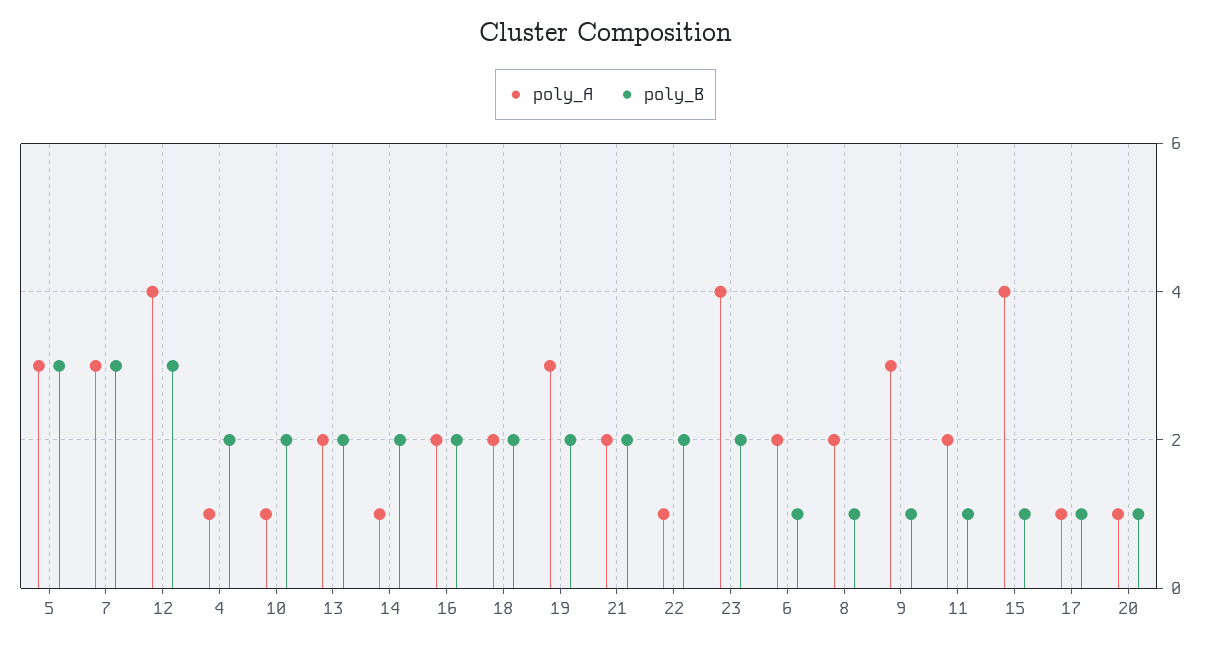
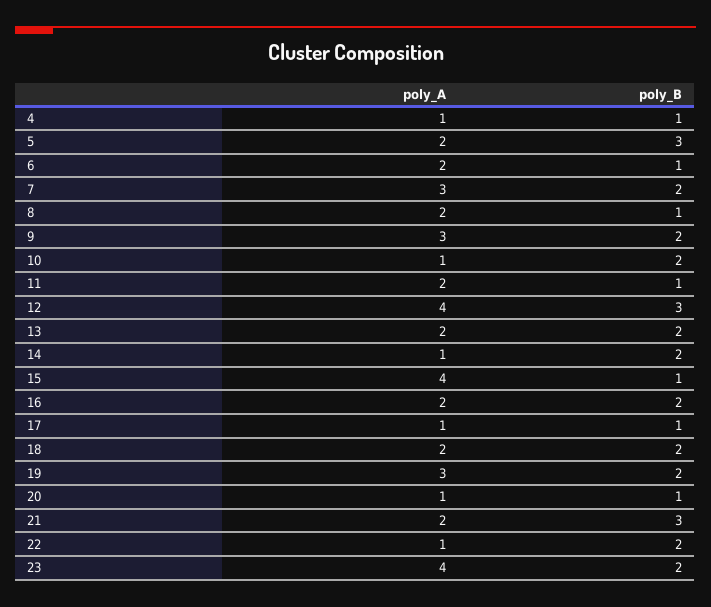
  {
    "poly_A": {
-     "5": 3,
+     "5": 2,
      "7": 3,
      "12": 4,
      "4": 1,
      "10": 1,
      "13": 2,
      "14": 1,
      "16": 2,
      "18": 2,
      "19": 3,
      "21": 2,
      "22": 1,
      "23": 4,
      "6": 2,
      "8": 2,
      "9": 3,
      "11": 2,
      "15": 4,
      "17": 1,
      "20": 1
    },
    "poly_B": {
      "5": 3,
-     "7": 3,
+     "7": 2,
      "12": 3,
-     "4": 2,
+     "4": 1,
      "10": 2,
      "13": 2,
      "14": 2,
      "16": 2,
      "18": 2,
      "19": 2,
-     "21": 2,
+     "21": 3,
      "22": 2,
      "23": 2,
      "6": 1,
      "8": 1,
-     "9": 1,
+     "9": 2,
      "11": 1,
      "15": 1,
      "17": 1,
      "20": 1
    }
  }

